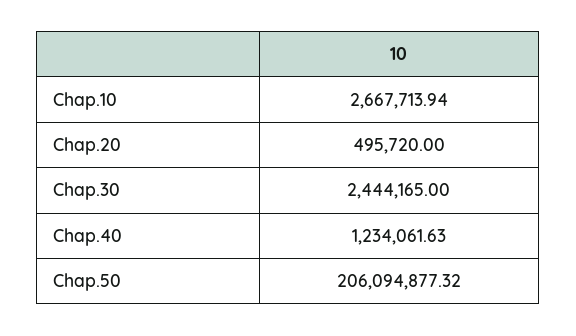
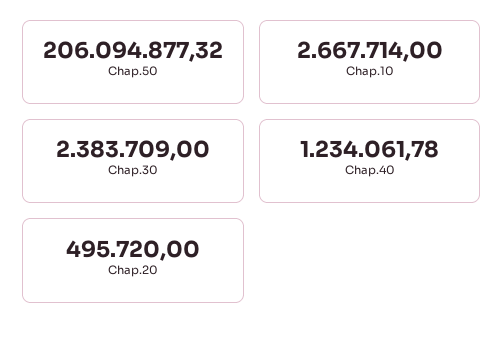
  {
-   "Chap.10": 2667713.94,
+   "Chap.10": 2667714,
    "Chap.20": 495720,
-   "Chap.30": 2444165,
+   "Chap.30": 2383709,
-   "Chap.40": 1234061.63,
+   "Chap.40": 1234061.78,
    "Chap.50": 206094877.32
  }

